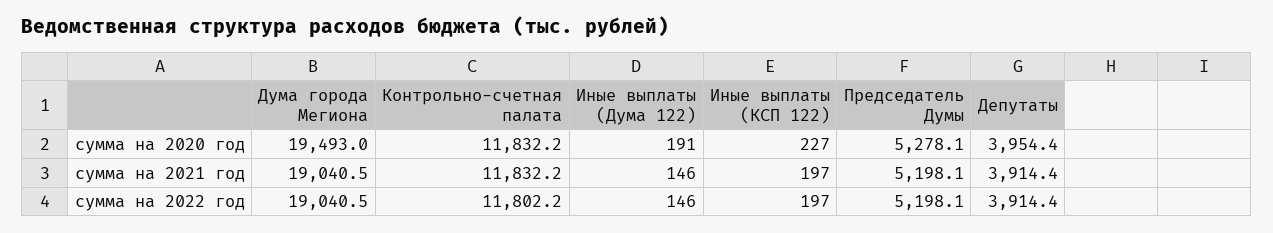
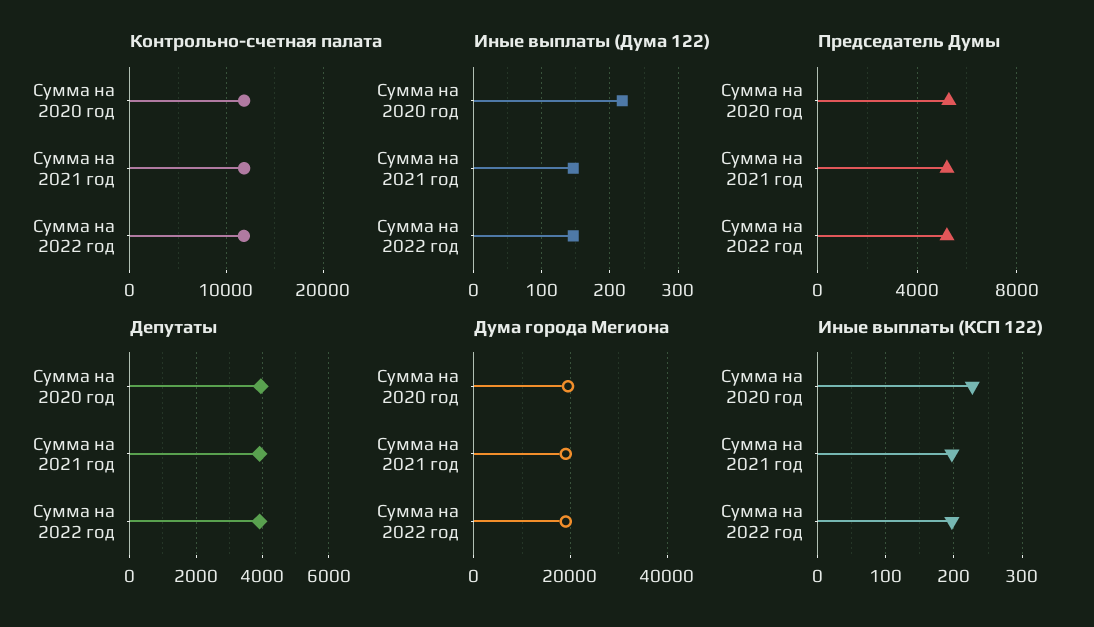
  {
    "Дума города Мегиона": {
      "сумма на 2020 год": 19493,
      "сумма на 2021 год": 19040.5,
      "сумма на 2022 год": 19040.5
    },
    "Контрольно-счетная палата": {
      "сумма на 2020 год": 11832.2,
      "сумма на 2021 год": 11832.2,
      "сумма на 2022 год": 11802.2
    },
    "Иные выплаты (Дума 122)": {
-     "сумма на 2020 год": 191,
+     "сумма на 2020 год": 220,
      "сумма на 2021 год": 146,
      "сумма на 2022 год": 146
    },
    "Иные выплаты (КСП 122)": {
      "сумма на 2020 год": 227,
      "сумма на 2021 год": 197,
      "сумма на 2022 год": 197
    },
    "Председатель Думы": {
      "сумма на 2020 год": 5278.1,
      "сумма на 2021 год": 5198.1,
      "сумма на 2022 год": 5198.1
    },
    "Депутаты": {
      "сумма на 2020 год": 3954.4,
      "сумма на 2021 год": 3914.4,
      "сумма на 2022 год": 3914.4
    }
  }

